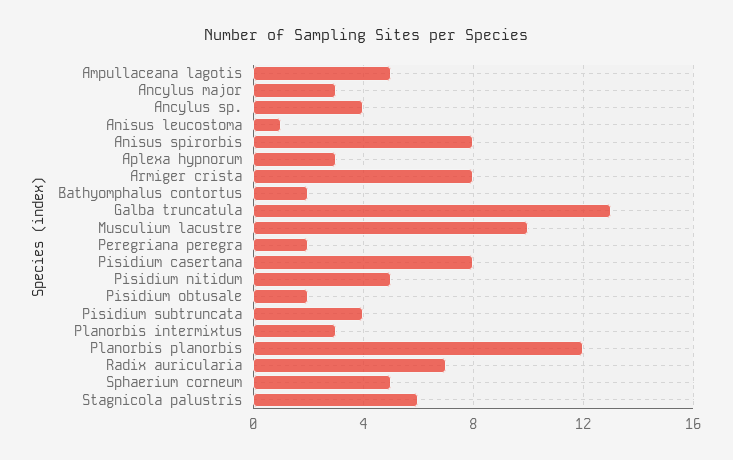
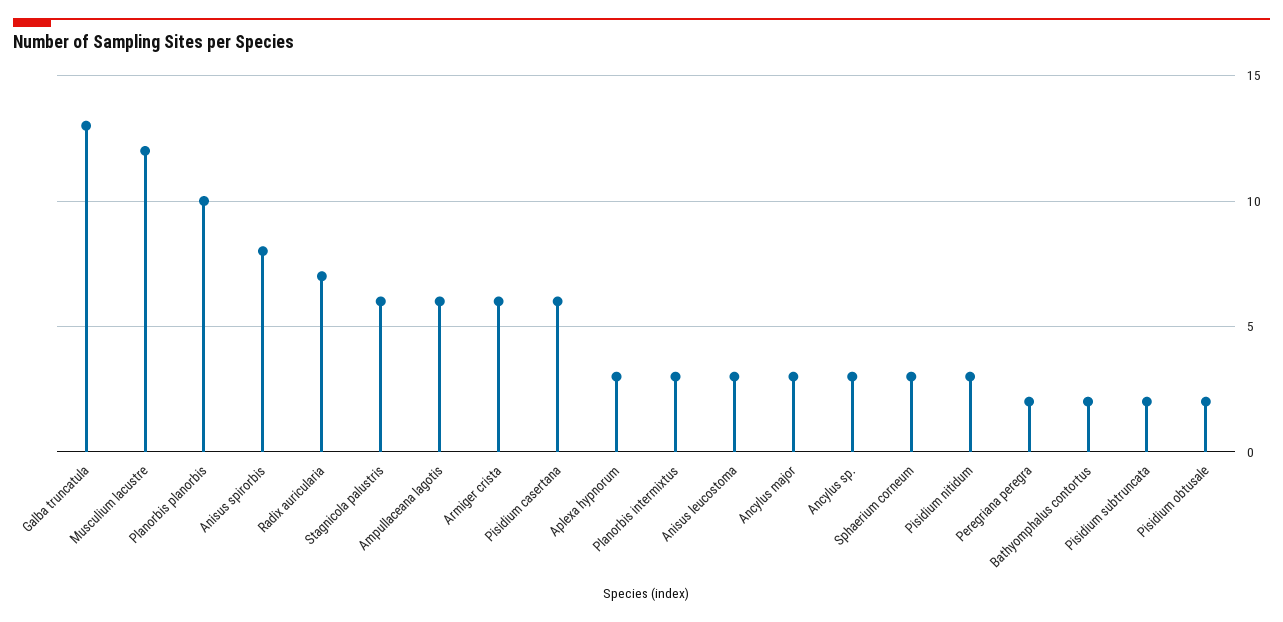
  {
-   "Ampullaceana lagotis": 5,
+   "Ampullaceana lagotis": 6,
    "Ancylus major": 3,
-   "Ancylus sp.": 4,
+   "Ancylus sp.": 3,
-   "Anisus leucostoma": 1,
+   "Anisus leucostoma": 3,
    "Anisus spirorbis": 8,
    "Aplexa hypnorum": 3,
-   "Armiger crista": 8,
+   "Armiger crista": 6,
    "Bathyomphalus contortus": 2,
    "Galba truncatula": 13,
-   "Musculium lacustre": 10,
+   "Musculium lacustre": 12,
    "Peregriana peregra": 2,
-   "Pisidium casertana": 8,
+   "Pisidium casertana": 6,
-   "Pisidium nitidum": 5,
+   "Pisidium nitidum": 3,
    "Pisidium obtusale": 2,
-   "Pisidium subtruncata": 4,
+   "Pisidium subtruncata": 2,
    "Planorbis intermixtus": 3,
-   "Planorbis planorbis": 12,
+   "Planorbis planorbis": 10,
    "Radix auricularia": 7,
-   "Sphaerium corneum": 5,
+   "Sphaerium corneum": 3,
    "Stagnicola palustris": 6
  }

